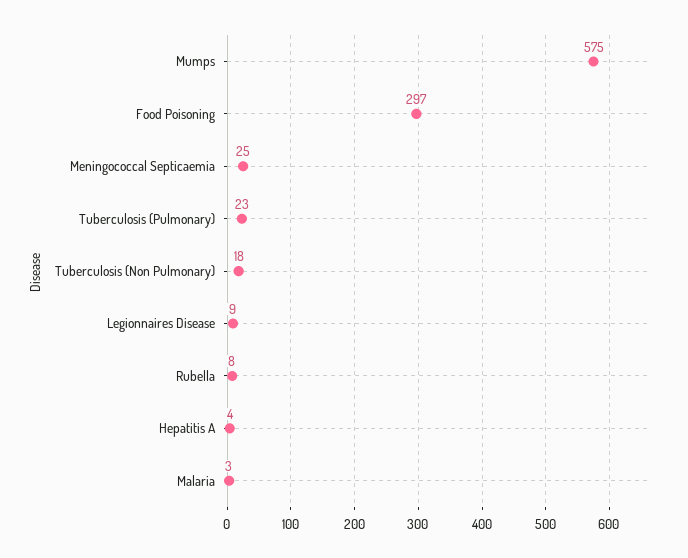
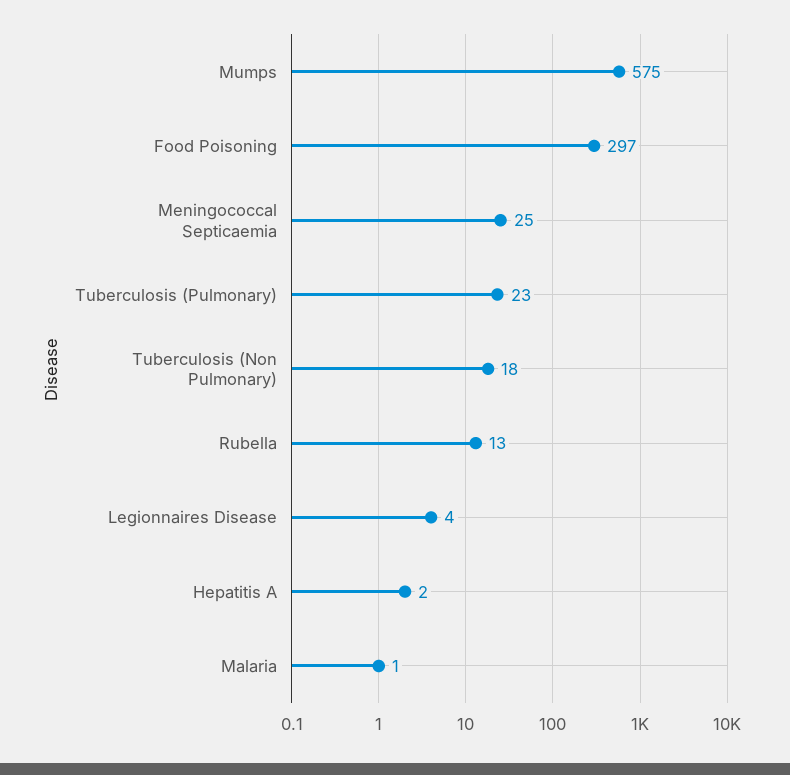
  {
    "Mumps": 575,
    "Food Poisoning": 297,
    "Meningococcal Septicaemia": 25,
    "Tuberculosis (Pulmonary)": 23,
    "Tuberculosis (Non Pulmonary)": 18,
-   "Legionnaires Disease": 9,
+   "Legionnaires Disease": 4,
-   "Rubella": 8,
+   "Rubella": 13,
-   "Hepatitis A": 4,
+   "Hepatitis A": 2,
-   "Malaria": 3
+   "Malaria": 1
  }

